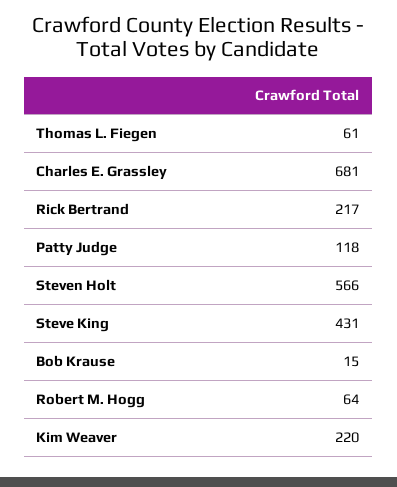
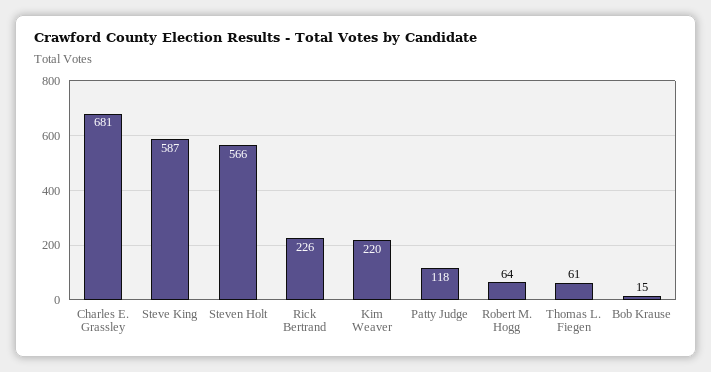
  {
    "Thomas L. Fiegen": 61,
    "Charles E. Grassley": 681,
-   "Rick Bertrand": 217,
+   "Rick Bertrand": 226,
    "Patty Judge": 118,
    "Steven Holt": 566,
-   "Steve King": 431,
+   "Steve King": 587,
    "Bob Krause": 15,
    "Robert M. Hogg": 64,
    "Kim Weaver": 220
  }

